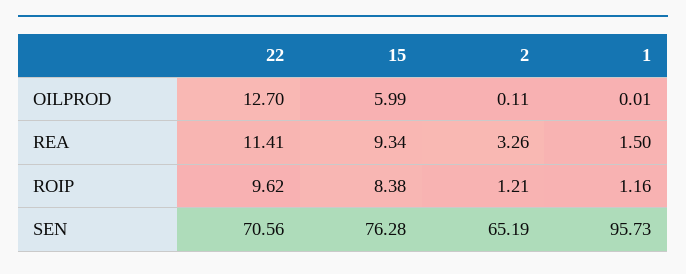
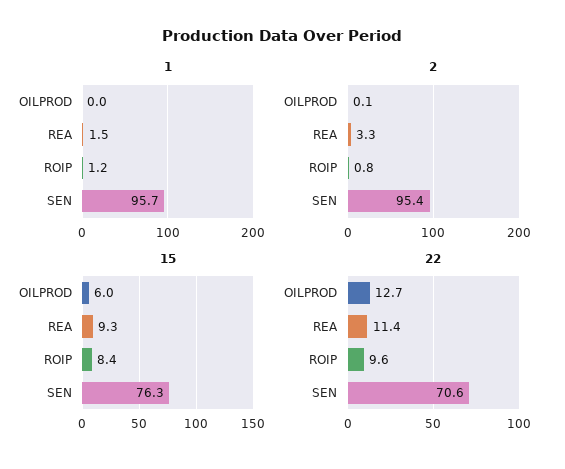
  {
    "22": {
      "OILPROD": 12.7,
      "REA": 11.41,
      "ROIP": 9.62,
      "SEN": 70.56
    },
    "15": {
      "OILPROD": 5.99,
      "REA": 9.34,
      "ROIP": 8.38,
      "SEN": 76.28
    },
    "2": {
      "OILPROD": 0.11,
      "REA": 3.26,
-     "ROIP": 1.21,
+     "ROIP": 0.8,
-     "SEN": 65.19
+     "SEN": 95.4
    },
    "1": {
      "OILPROD": 0.01,
      "REA": 1.5,
      "ROIP": 1.16,
      "SEN": 95.73
    }
  }

